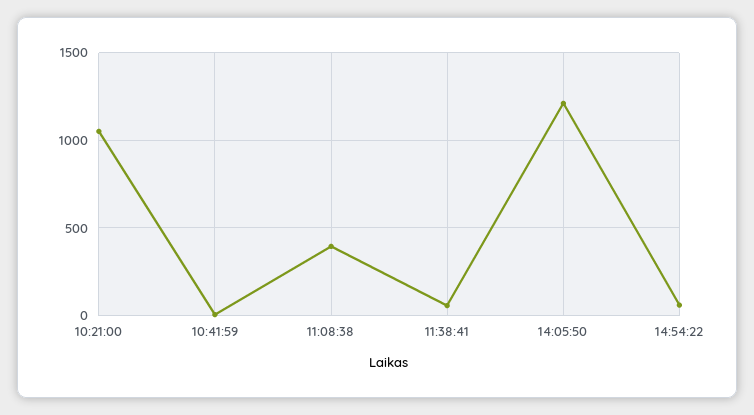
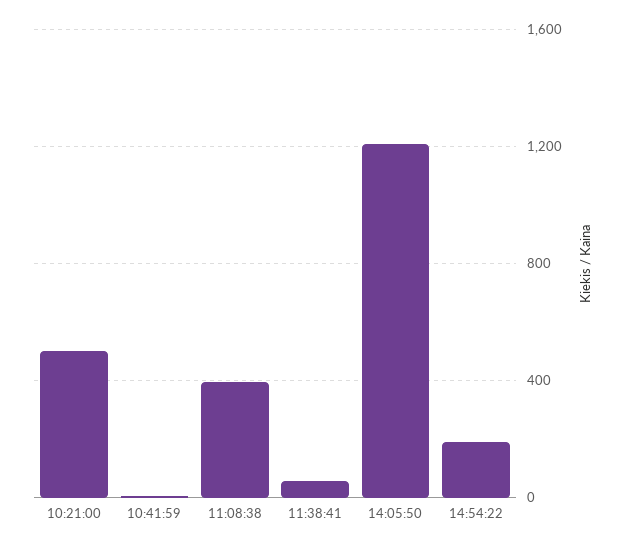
  {
-   "10:21:00": 1050,
+   "10:21:00": 500,
    "10:41:59": 0,
    "11:08:38": 400,
    "11:38:41": 50,
    "14:05:50": 1200,
-   "14:54:22": 50
+   "14:54:22": 200
  }

